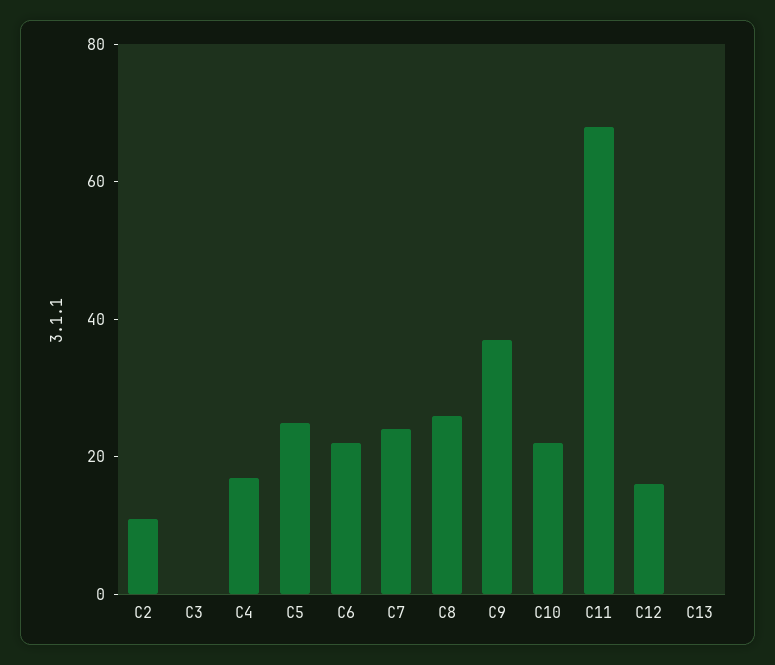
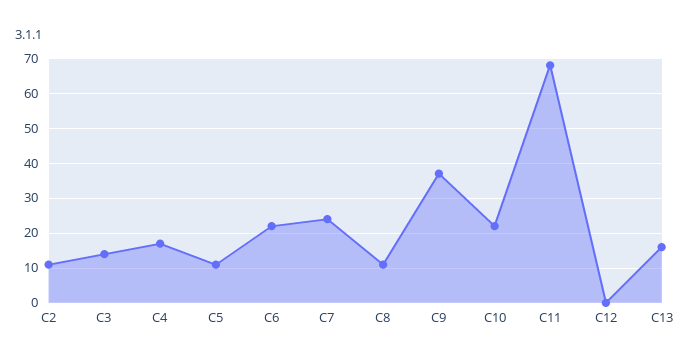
  {
    "C2": 10,
-   "C3": 0,
+   "C3": 15,
    "C4": 15,
-   "C5": 25,
+   "C5": 10,
    "C6": 20,
    "C7": 25,
-   "C8": 25,
+   "C8": 10,
    "C9": 35,
    "C10": 20,
    "C11": 70,
-   "C12": 15,
+   "C12": 0,
-   "C13": 0
+   "C13": 15
  }

